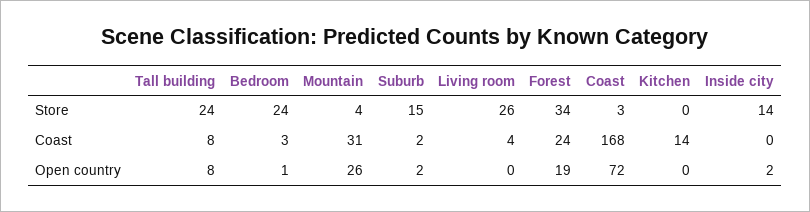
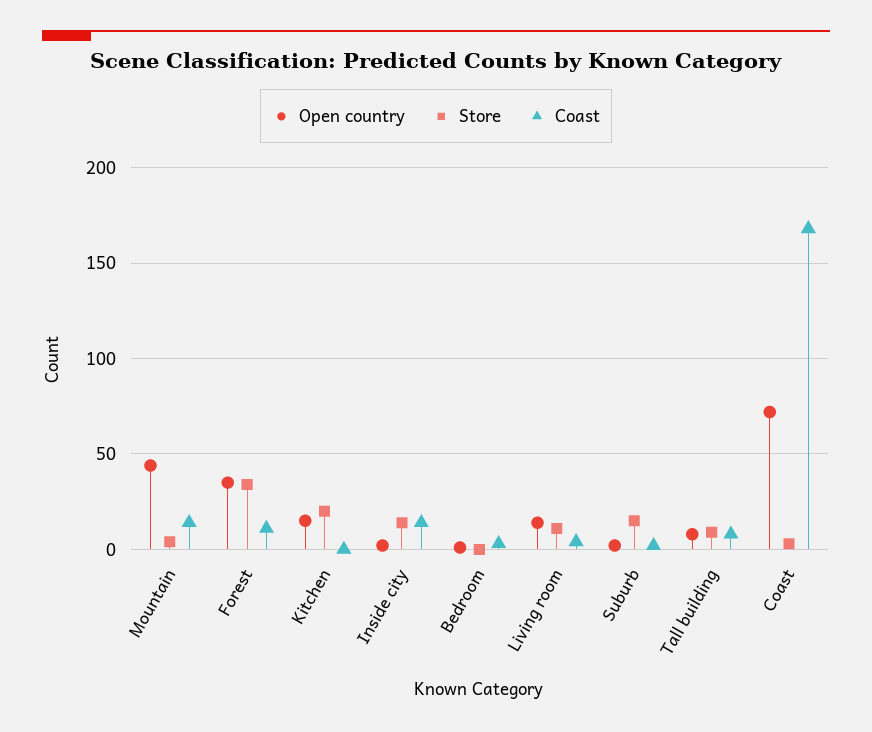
  {
    "Store": {
-     "Tall building": 24,
+     "Tall building": 10,
-     "Bedroom": 24,
+     "Bedroom": 0,
      "Mountain": 4,
      "Suburb": 15,
-     "Living room": 26,
+     "Living room": 10,
      "Forest": 34,
      "Coast": 3,
-     "Kitchen": 0,
+     "Kitchen": 20,
      "Inside city": 14
    },
    "Coast": {
      "Tall building": 8,
      "Bedroom": 3,
-     "Mountain": 31,
+     "Mountain": 15,
      "Suburb": 2,
      "Living room": 4,
-     "Forest": 24,
+     "Forest": 10,
      "Coast": 168,
-     "Kitchen": 14,
+     "Kitchen": 0,
-     "Inside city": 0
+     "Inside city": 15
    },
    "Open country": {
      "Tall building": 8,
      "Bedroom": 1,
-     "Mountain": 26,
+     "Mountain": 45,
      "Suburb": 2,
-     "Living room": 0,
+     "Living room": 15,
-     "Forest": 19,
+     "Forest": 35,
      "Coast": 72,
-     "Kitchen": 0,
+     "Kitchen": 15,
      "Inside city": 2
    }
  }

